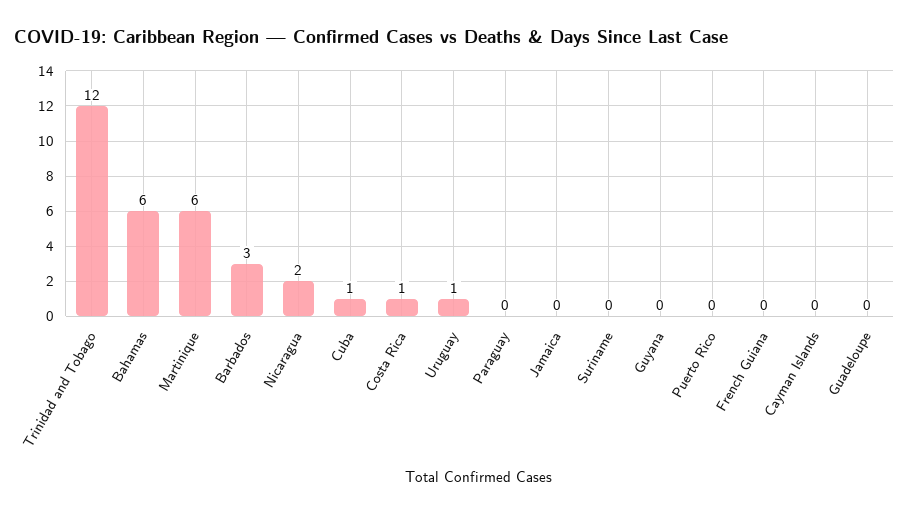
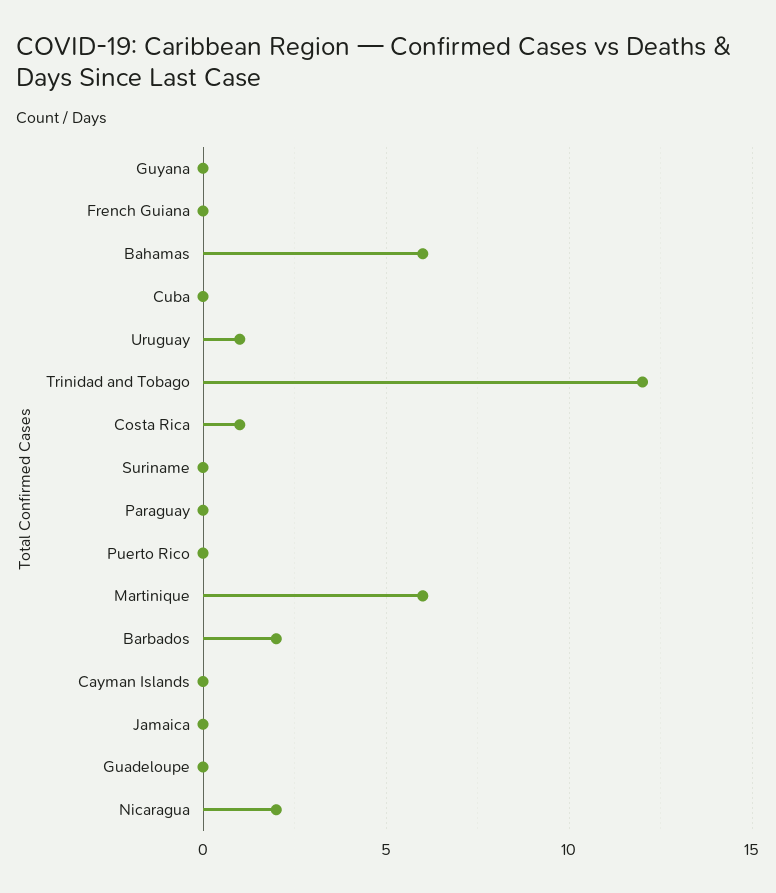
  {
    "Trinidad and Tobago": 12,
    "Bahamas": 6,
    "Martinique": 6,
-   "Barbados": 3,
+   "Barbados": 2,
    "Nicaragua": 2,
-   "Cuba": 1,
+   "Cuba": 0,
    "Costa Rica": 1,
    "Uruguay": 1,
    "Paraguay": 0,
    "Jamaica": 0,
    "Suriname": 0,
    "Guyana": 0,
    "Puerto Rico": 0,
    "French Guiana": 0,
    "Cayman Islands": 0,
    "Guadeloupe": 0
  }

